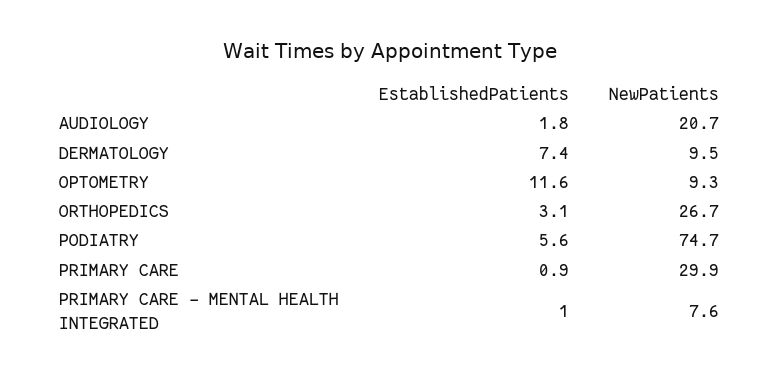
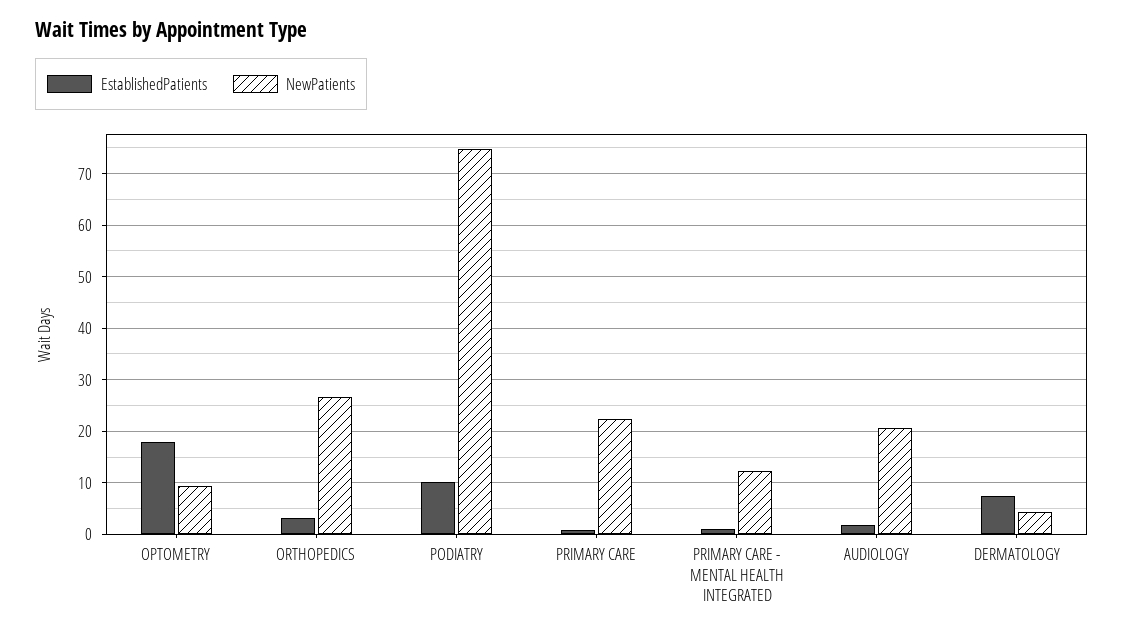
  {
    "EstablishedPatients": {
      "AUDIOLOGY": 1.8,
      "DERMATOLOGY": 7.4,
-     "OPTOMETRY": 11.6,
+     "OPTOMETRY": 18,
      "ORTHOPEDICS": 3.1,
-     "PODIATRY": 5.6,
+     "PODIATRY": 10,
      "PRIMARY CARE": 0.9,
      "PRIMARY CARE - MENTAL HEALTH INTEGRATED": 1
    },
    "NewPatients": {
      "AUDIOLOGY": 20.7,
-     "DERMATOLOGY": 9.5,
+     "DERMATOLOGY": 4,
      "OPTOMETRY": 9.3,
      "ORTHOPEDICS": 26.7,
      "PODIATRY": 74.7,
-     "PRIMARY CARE": 29.9,
+     "PRIMARY CARE": 22,
-     "PRIMARY CARE - MENTAL HEALTH INTEGRATED": 7.6
+     "PRIMARY CARE - MENTAL HEALTH INTEGRATED": 12
    }
  }

